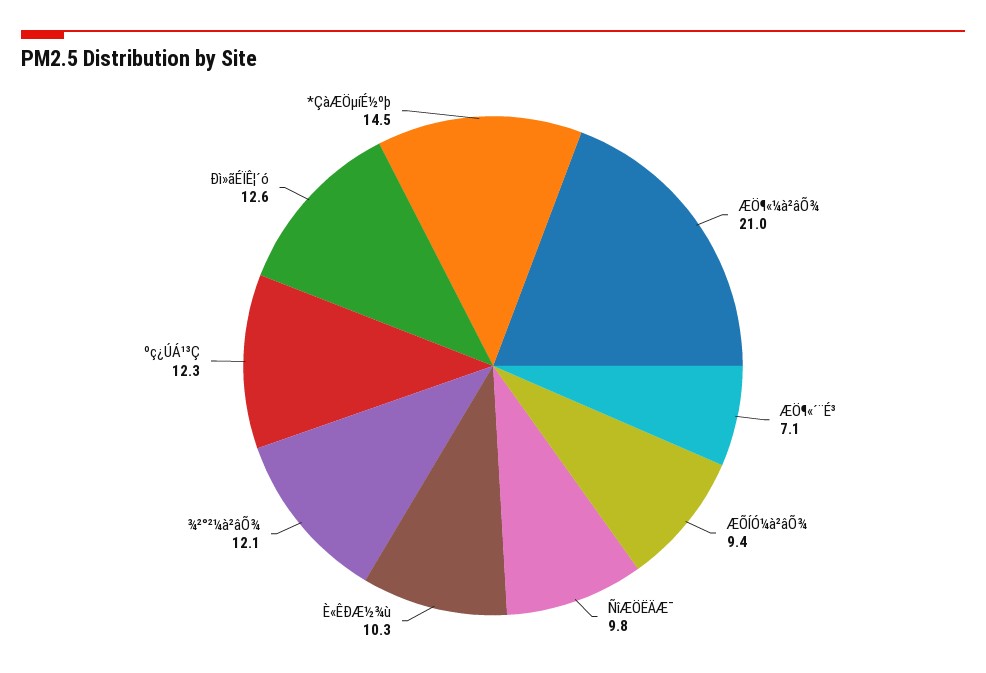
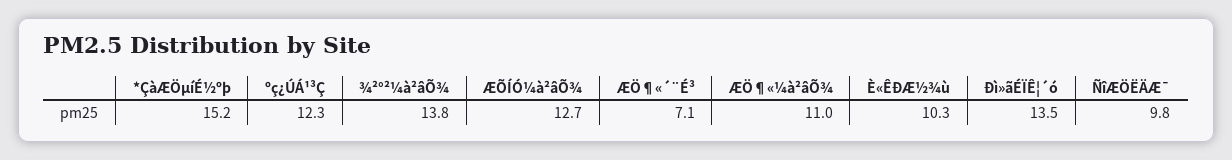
  {
-   "ÆÖ¶«¼à²âÕ¾": 21,
+   "ÆÖ¶«¼à²âÕ¾": 11,
    "ÆÖ¶«´¨É³": 7.1,
-   "ÆÕÍÓ¼à²âÕ¾": 9.4,
+   "ÆÕÍÓ¼à²âÕ¾": 12.7,
    "ÑîÆÖËÄÆ¯": 9.8,
    "È«ÊÐÆ½¾ù": 10.3,
-   "¾²°²¼à²âÕ¾": 12.1,
+   "¾²°²¼à²âÕ¾": 13.8,
    "ºç¿ÚÁ¹³Ç": 12.3,
-   "Ðì»ãÉÏÊ¦´ó": 12.6,
+   "Ðì»ãÉÏÊ¦´ó": 13.5,
-   "*ÇàÆÖµíÉ½ºþ": 14.5
+   "*ÇàÆÖµíÉ½ºþ": 15.2
  }

